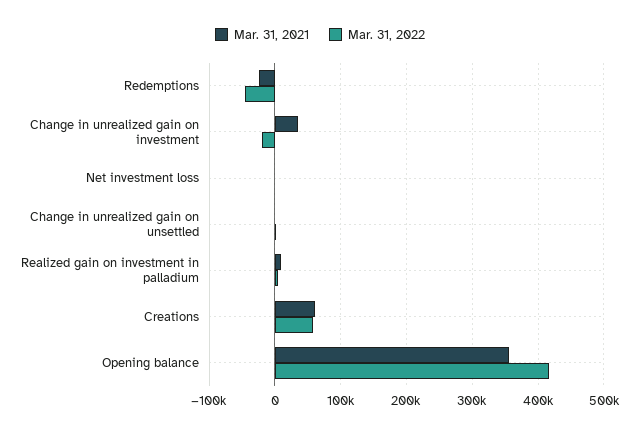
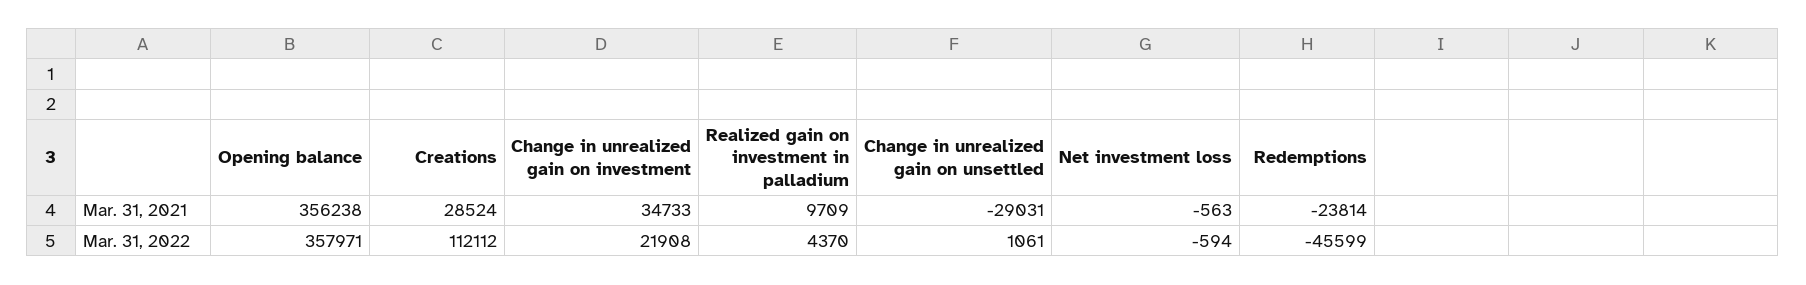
  {
    "Mar. 31, 2021": {
      "Redemptions": -23814,
      "Change in unrealized gain on investment": 34733,
      "Net investment loss": -563,
-     "Change in unrealized gain on unsettled": 0,
+     "Change in unrealized gain on unsettled": -29031,
      "Realized gain on investment in palladium": 9709,
-     "Creations": 60000,
+     "Creations": 28524,
      "Opening balance": 356238
    },
    "Mar. 31, 2022": {
      "Redemptions": -45599,
-     "Change in unrealized gain on investment": -20000,
+     "Change in unrealized gain on investment": 21908,
      "Net investment loss": -594,
      "Change in unrealized gain on unsettled": 1061,
      "Realized gain on investment in palladium": 4370,
-     "Creations": 60000,
+     "Creations": 112112,
-     "Opening balance": 420000
+     "Opening balance": 357971
    }
  }

